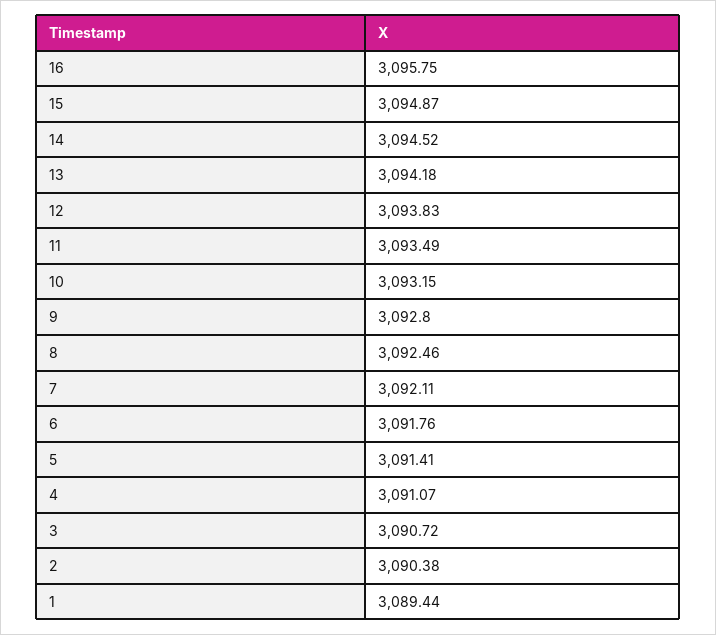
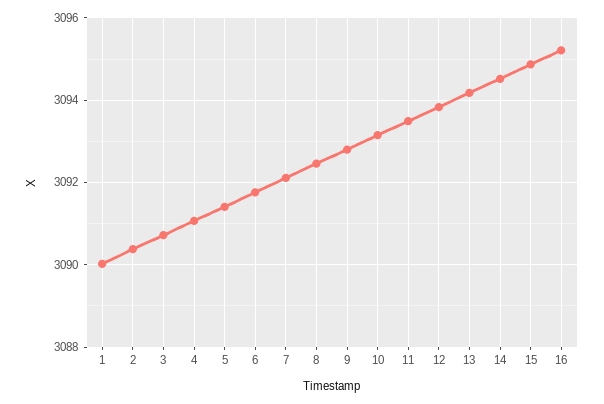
  {
-   "16": 3095.75,
+   "16": 3095.2,
    "15": 3094.87,
    "14": 3094.52,
    "13": 3094.18,
    "12": 3093.83,
    "11": 3093.49,
    "10": 3093.15,
    "9": 3092.8,
    "8": 3092.46,
    "7": 3092.11,
    "6": 3091.76,
    "5": 3091.41,
    "4": 3091.07,
    "3": 3090.72,
    "2": 3090.38,
-   "1": 3089.44
+   "1": 3090
  }

